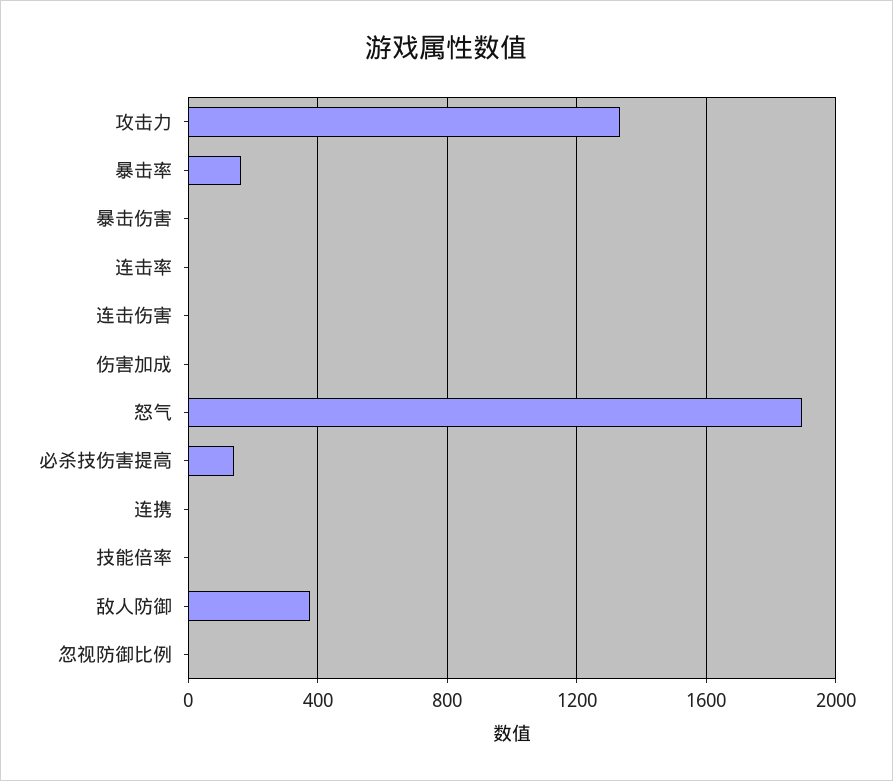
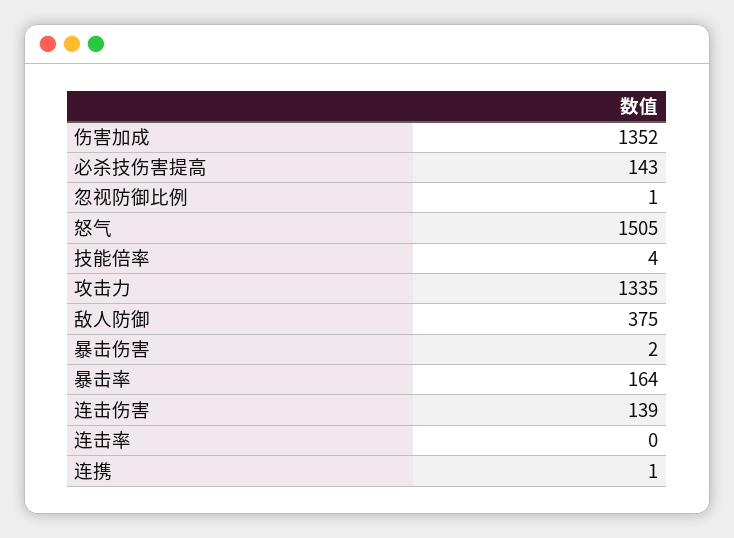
  {
    "攻击力": 1335,
    "暴击率": 164,
    "暴击伤害": 2,
    "连击率": 0,
-   "连击伤害": 0,
+   "连击伤害": 139,
-   "伤害加成": 0,
+   "伤害加成": 1352,
-   "怒气": 1900,
+   "怒气": 1505,
    "必杀技伤害提高": 143,
    "连携": 1,
    "技能倍率": 4,
    "敌人防御": 375,
    "忽视防御比例": 1
  }

